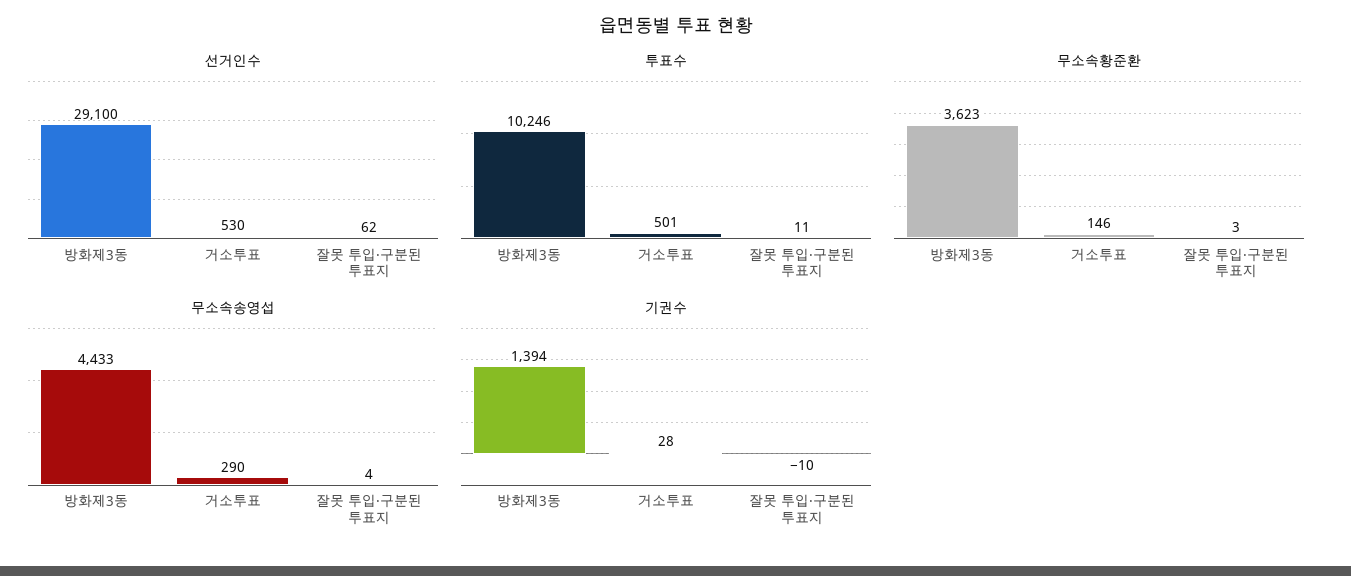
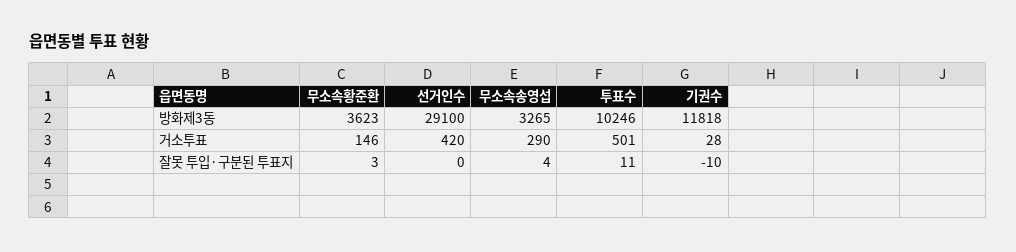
  {
    "선거인수": {
      "방화제3동": 29100,
-     "거소투표": 530,
+     "거소투표": 420,
-     "잘못 투입·구분된 투표지": 62
+     "잘못 투입·구분된 투표지": 0
    },
    "투표수": {
      "방화제3동": 10246,
      "거소투표": 501,
      "잘못 투입·구분된 투표지": 11
    },
    "무소속황준환": {
      "방화제3동": 3623,
      "거소투표": 146,
      "잘못 투입·구분된 투표지": 3
    },
    "무소속송영섭": {
-     "방화제3동": 4433,
+     "방화제3동": 3265,
      "거소투표": 290,
      "잘못 투입·구분된 투표지": 4
    },
    "기권수": {
-     "방화제3동": 1394,
+     "방화제3동": 11818,
      "거소투표": 28,
      "잘못 투입·구분된 투표지": -10
    }
  }

